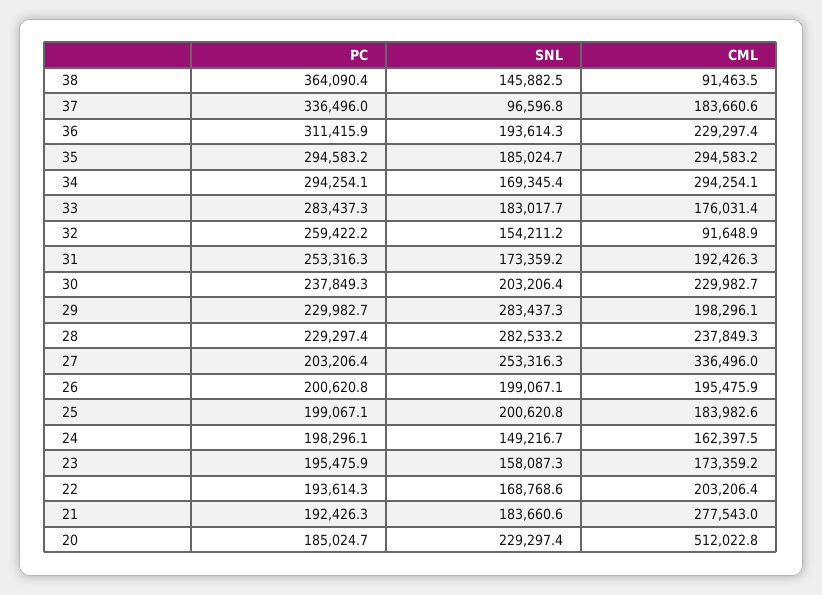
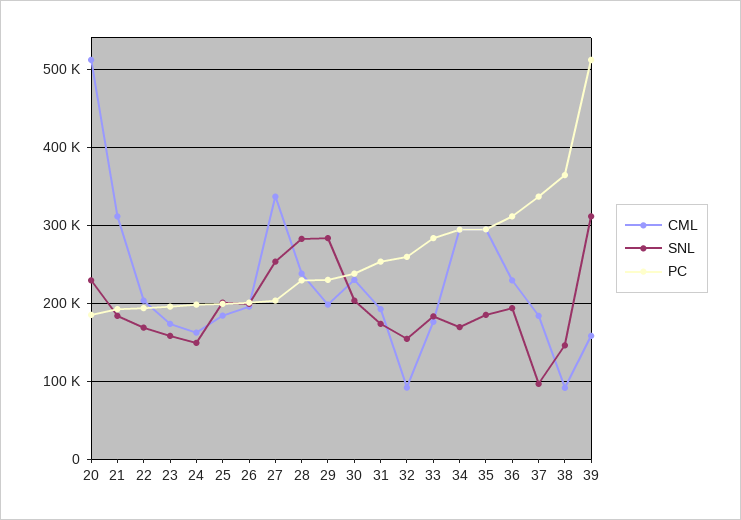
  {
    "PC": {
      "38": 364090.4,
      "37": 336496,
      "36": 311415.9,
      "35": 294583.2,
      "34": 294254.1,
      "33": 283437.3,
      "32": 259422.2,
      "31": 253316.3,
      "30": 237849.3,
      "29": 229982.7,
      "28": 229297.4,
      "27": 203206.4,
      "26": 200620.8,
      "25": 199067.1,
      "24": 198296.1,
      "23": 195475.9,
      "22": 193614.3,
      "21": 192426.3,
-     "20": 185024.7
+     "20": 185024.7,
+     "39": 510000
    },
    "SNL": {
      "38": 145882.5,
      "37": 96596.8,
      "36": 193614.3,
      "35": 185024.7,
      "34": 169345.4,
      "33": 183017.7,
      "32": 154211.2,
      "31": 173359.2,
      "30": 203206.4,
      "29": 283437.3,
      "28": 282533.2,
      "27": 253316.3,
      "26": 199067.1,
      "25": 200620.8,
      "24": 149216.7,
      "23": 158087.3,
      "22": 168768.6,
      "21": 183660.6,
-     "20": 229297.4
+     "20": 229297.4,
+     "39": 310000
    },
    "CML": {
      "38": 91463.5,
      "37": 183660.6,
      "36": 229297.4,
      "35": 294583.2,
      "34": 294254.1,
      "33": 176031.4,
      "32": 91648.9,
      "31": 192426.3,
      "30": 229982.7,
      "29": 198296.1,
      "28": 237849.3,
      "27": 336496,
      "26": 195475.9,
      "25": 183982.6,
      "24": 162397.5,
      "23": 173359.2,
      "22": 203206.4,
-     "21": 277543,
+     "21": 310000,
-     "20": 512022.8
+     "20": 512022.8,
+     "39": 160000
    }
  }

